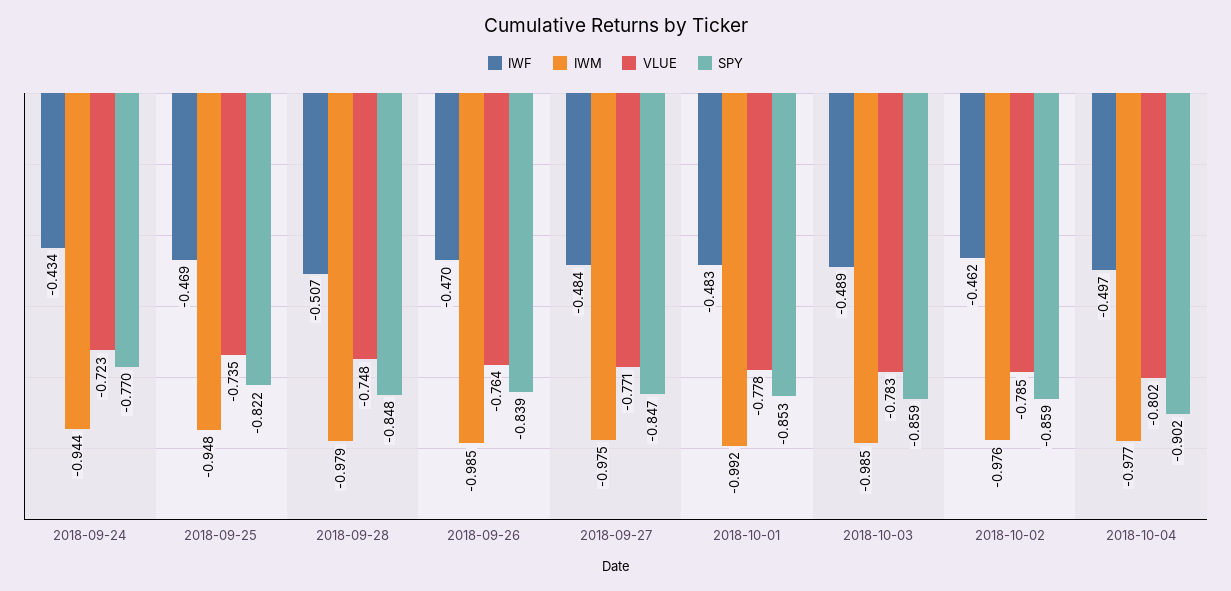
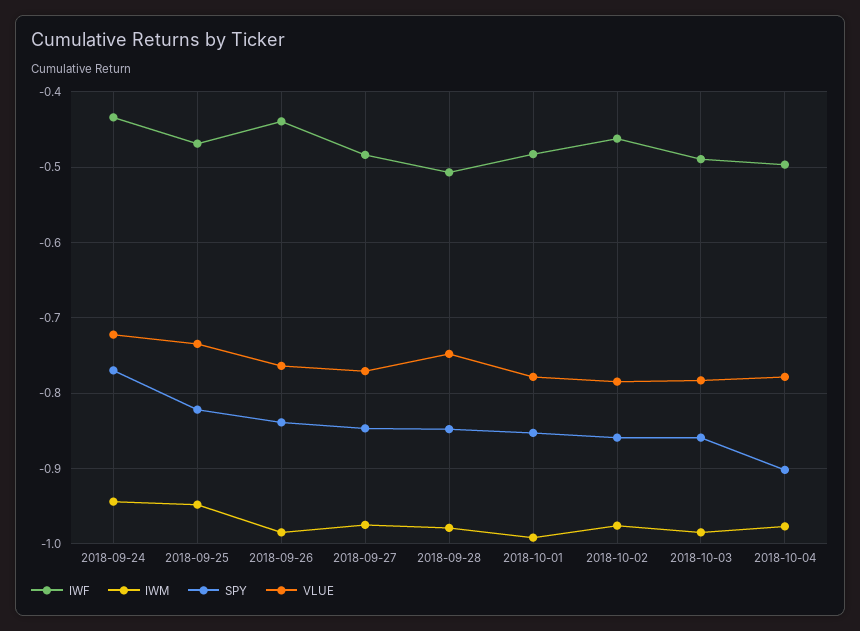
  {
    "IWF": {
      "2018-09-24": -0.434,
      "2018-09-25": -0.469,
      "2018-09-28": -0.507,
-     "2018-09-26": -0.47,
+     "2018-09-26": -0.44,
      "2018-09-27": -0.484,
      "2018-10-01": -0.483,
      "2018-10-03": -0.489,
      "2018-10-02": -0.462,
      "2018-10-04": -0.497
    },
    "IWM": {
      "2018-09-24": -0.944,
      "2018-09-25": -0.948,
      "2018-09-28": -0.979,
      "2018-09-26": -0.985,
      "2018-09-27": -0.975,
      "2018-10-01": -0.992,
      "2018-10-03": -0.985,
      "2018-10-02": -0.976,
      "2018-10-04": -0.977
    },
    "VLUE": {
      "2018-09-24": -0.723,
      "2018-09-25": -0.735,
      "2018-09-28": -0.748,
      "2018-09-26": -0.764,
      "2018-09-27": -0.771,
      "2018-10-01": -0.778,
      "2018-10-03": -0.783,
      "2018-10-02": -0.785,
-     "2018-10-04": -0.802
+     "2018-10-04": -0.78
    },
    "SPY": {
      "2018-09-24": -0.77,
      "2018-09-25": -0.822,
      "2018-09-28": -0.848,
      "2018-09-26": -0.839,
      "2018-09-27": -0.847,
      "2018-10-01": -0.853,
      "2018-10-03": -0.859,
      "2018-10-02": -0.859,
      "2018-10-04": -0.902
    }
  }

